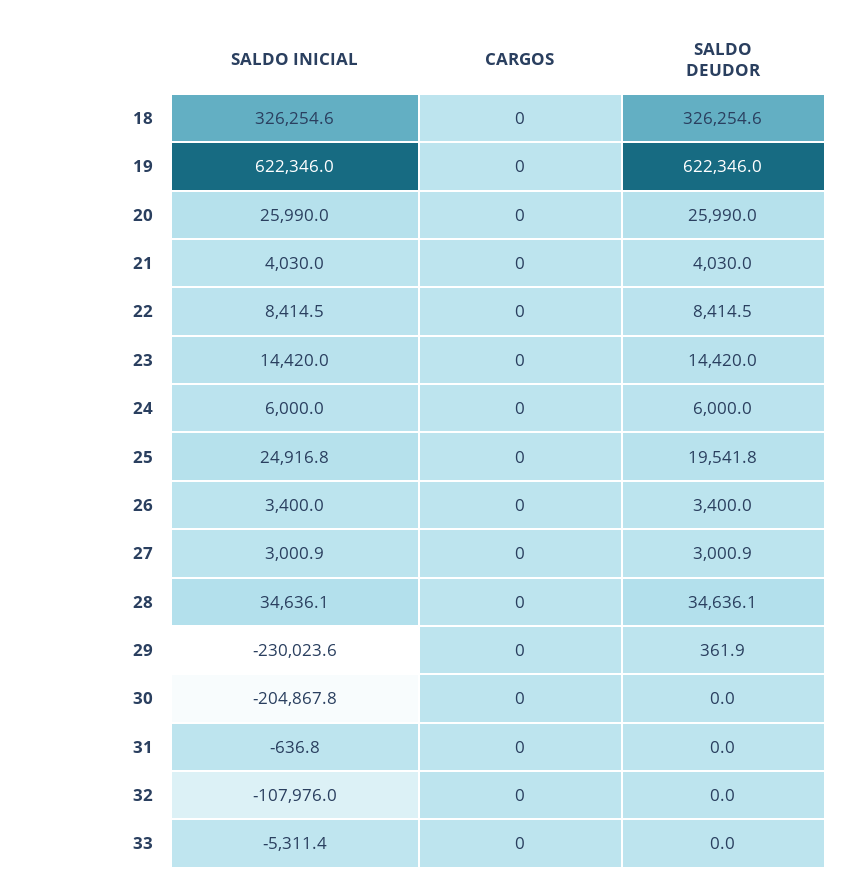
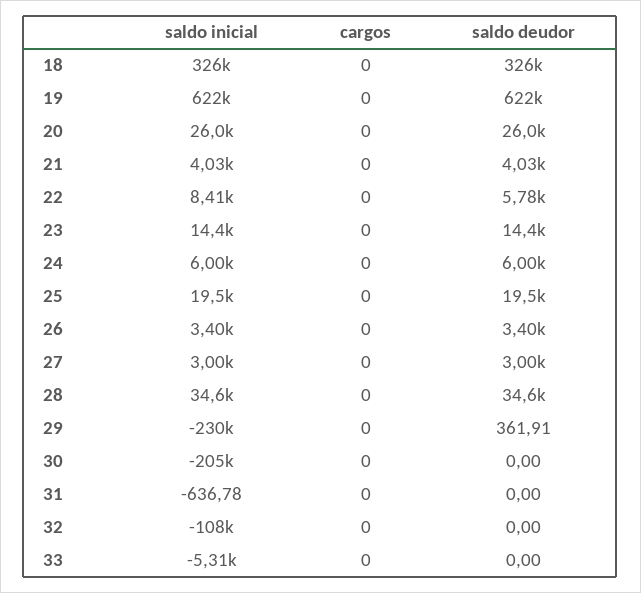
  {
    "SALDO INICIAL": {
      "18": 326254.6,
      "19": 622346,
      "20": 25990,
      "21": 4030,
      "22": 8414.5,
      "23": 14420,
      "24": 6000,
-     "25": 24916.8,
+     "25": 19500,
      "26": 3400,
      "27": 3000.9,
      "28": 34636.1,
      "29": -230023.6,
      "30": -204867.8,
      "31": -636.78,
      "32": -107976,
      "33": -5311.4
    },
    "CARGOS": {
      "18": 0,
      "19": 0,
      "20": 0,
      "21": 0,
      "22": 0,
      "23": 0,
      "24": 0,
      "25": 0,
      "26": 0,
      "27": 0,
      "28": 0,
      "29": 0,
      "30": 0,
      "31": 0,
      "32": 0,
      "33": 0
    },
    "SALDO DEUDOR": {
      "18": 326254.6,
      "19": 622346,
      "20": 25990,
      "21": 4030,
-     "22": 8414.5,
+     "22": 5780,
      "23": 14420,
      "24": 6000,
      "25": 19541.8,
      "26": 3400,
      "27": 3000.9,
      "28": 34636.1,
      "29": 361.91,
      "30": 0,
      "31": 0,
      "32": 0,
      "33": 0
    }
  }

